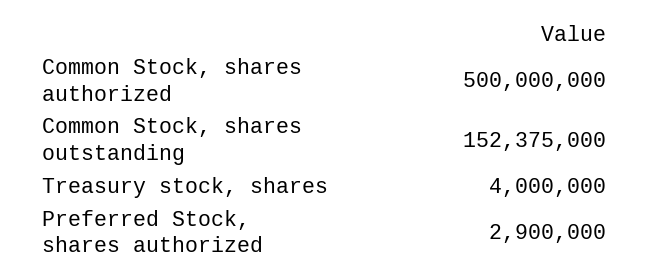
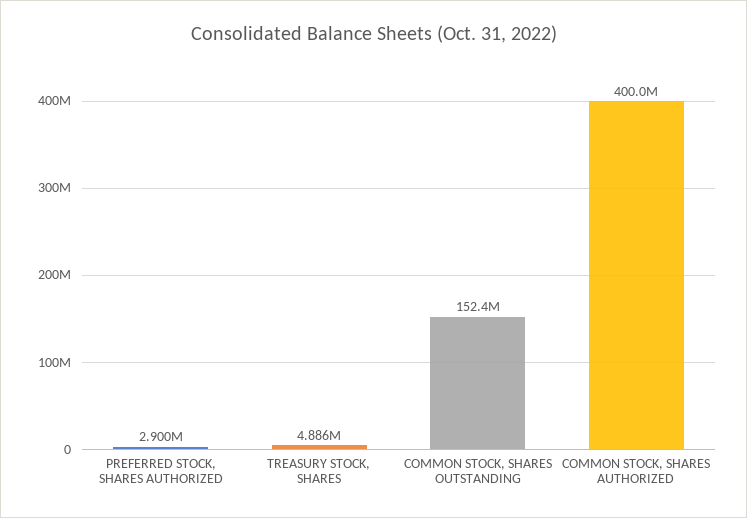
  {
-   "Common Stock, shares authorized": 500000000,
+   "Common Stock, shares authorized": 400000000,
    "Common Stock, shares outstanding": 152375000,
-   "Treasury stock, shares": 4000000,
+   "Treasury stock, shares": 4886000,
    "Preferred Stock, shares authorized": 2900000
  }

